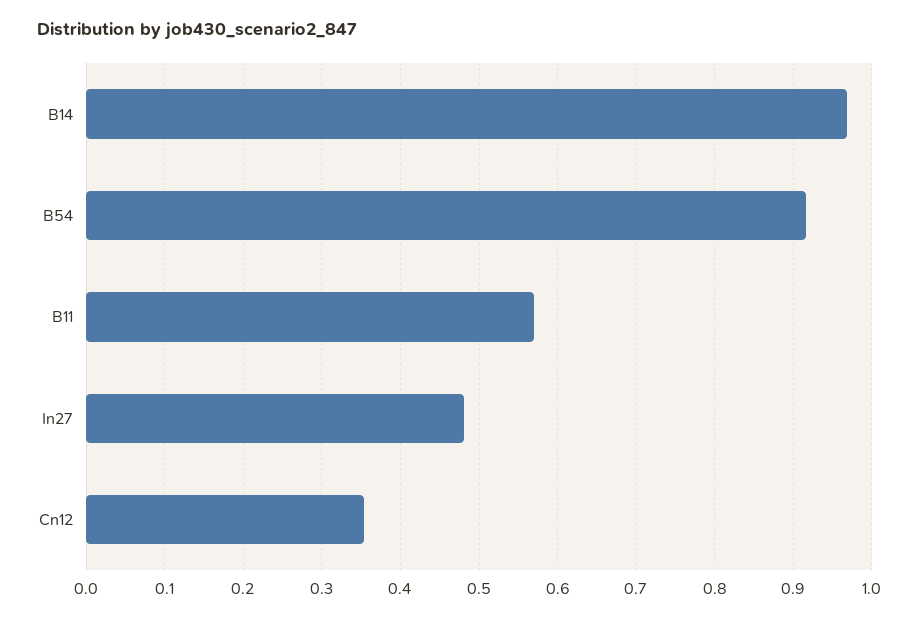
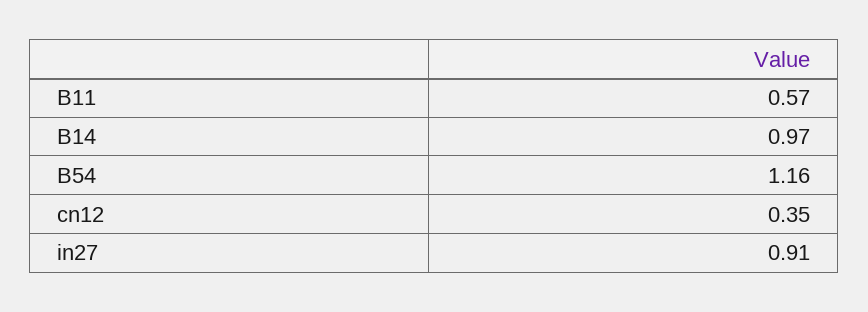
  {
    "B14": 0.97,
-   "B54": 0.92,
+   "B54": 1.16,
    "B11": 0.57,
-   "In27": 0.48,
+   "In27": 0.91,
    "Cn12": 0.35
  }

